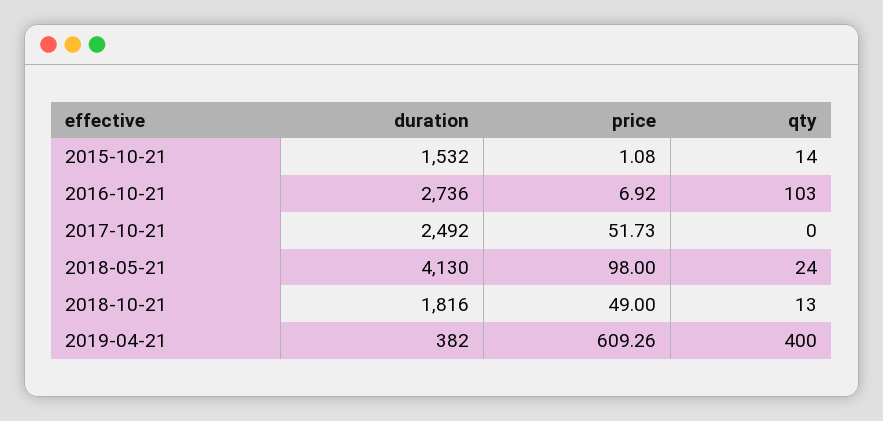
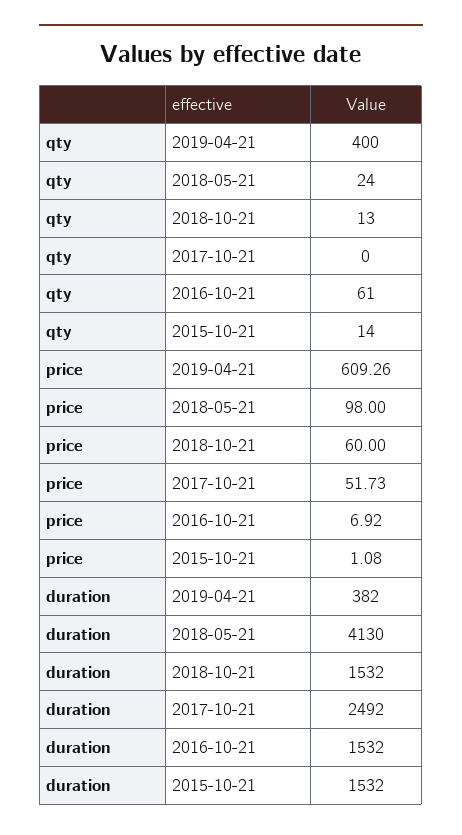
  {
    "duration": {
      "2015-10-21": 1532,
-     "2016-10-21": 2736,
+     "2016-10-21": 1532,
      "2017-10-21": 2492,
      "2018-05-21": 4130,
-     "2018-10-21": 1816,
+     "2018-10-21": 1532,
      "2019-04-21": 382
    },
    "price": {
      "2015-10-21": 1.08,
      "2016-10-21": 6.92,
      "2017-10-21": 51.73,
      "2018-05-21": 98,
-     "2018-10-21": 49,
+     "2018-10-21": 60,
      "2019-04-21": 609.26
    },
    "qty": {
      "2015-10-21": 14,
-     "2016-10-21": 103,
+     "2016-10-21": 61,
      "2017-10-21": 0,
      "2018-05-21": 24,
      "2018-10-21": 13,
      "2019-04-21": 400
    }
  }

